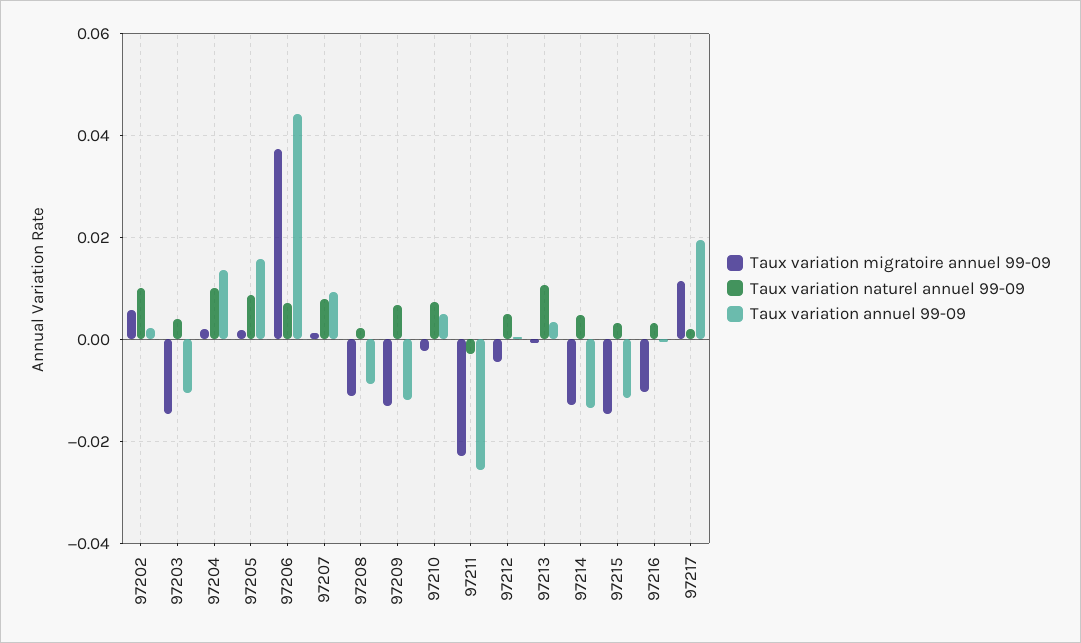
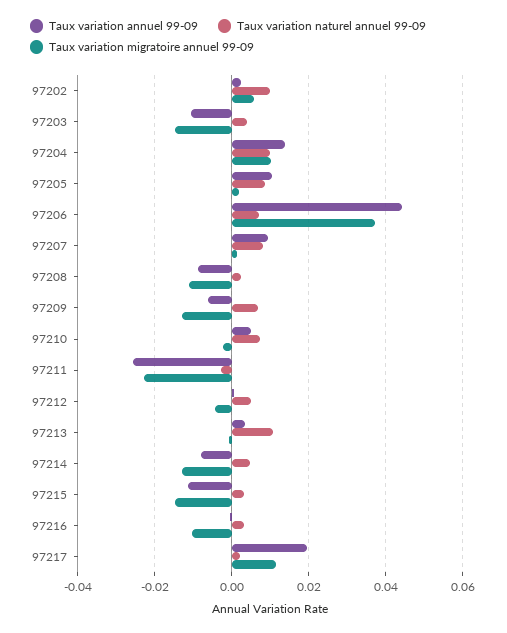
  {
    "Taux variation migratoire annuel 99-09": {
      "97202": 0.006,
      "97203": -0.014,
-     "97204": 0.002,
+     "97204": 0.01,
      "97205": 0.002,
      "97206": 0.038,
      "97207": 0.002,
      "97208": -0.012,
      "97209": -0.014,
      "97210": -0.002,
      "97211": -0.022,
      "97212": -0.004,
      "97213": 0,
      "97214": -0.012,
      "97215": -0.014,
      "97216": -0.01,
      "97217": 0.012
    },
    "Taux variation naturel annuel 99-09": {
      "97202": 0.01,
      "97203": 0.004,
      "97204": 0.01,
      "97205": 0.008,
      "97206": 0.008,
      "97207": 0.008,
      "97208": 0.002,
      "97209": 0.006,
      "97210": 0.008,
      "97211": -0.002,
      "97212": 0.004,
      "97213": 0.01,
      "97214": 0.004,
      "97215": 0.004,
      "97216": 0.004,
      "97217": 0.002
    },
    "Taux variation annuel 99-09": {
      "97202": 0.002,
      "97203": -0.01,
      "97204": 0.014,
-     "97205": 0.016,
+     "97205": 0.01,
      "97206": 0.044,
      "97207": 0.01,
      "97208": -0.008,
-     "97209": -0.012,
+     "97209": -0.006,
      "97210": 0.006,
      "97211": -0.026,
      "97212": 0,
      "97213": 0.004,
-     "97214": -0.014,
+     "97214": -0.008,
      "97215": -0.012,
      "97216": 0,
      "97217": 0.02
    }
  }

